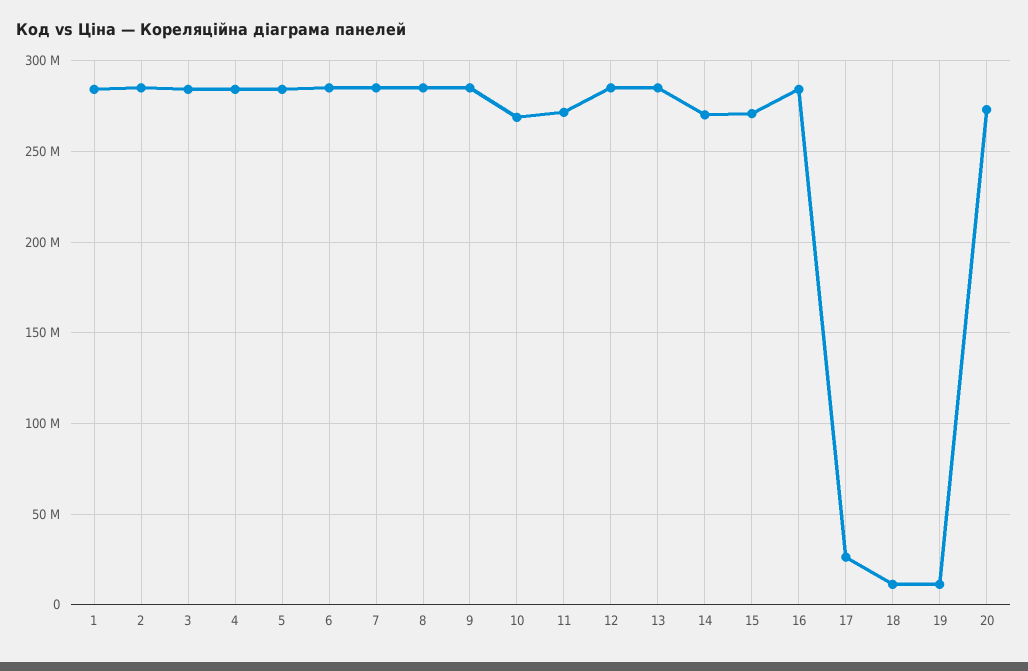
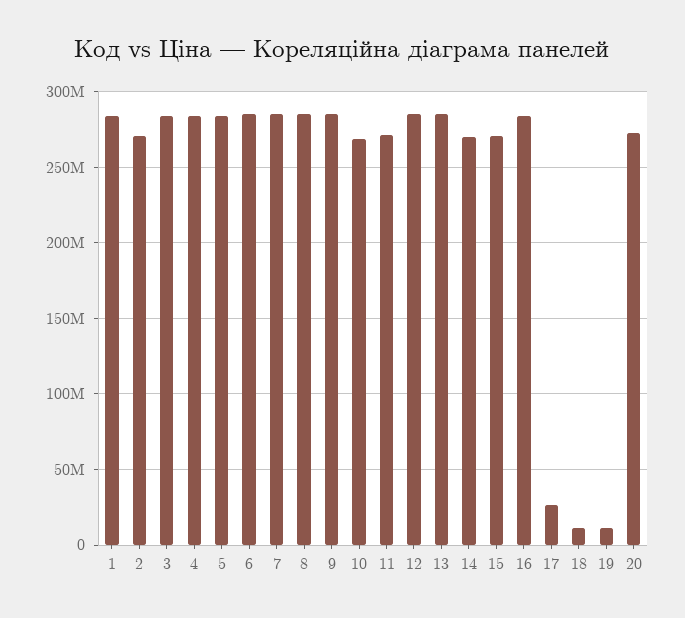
  {
    "1": 285000000,
-   "2": 285000000,
+   "2": 270000000,
    "3": 285000000,
    "4": 285000000,
    "5": 285000000,
    "6": 285000000,
    "7": 285000000,
    "8": 285000000,
    "9": 285000000,
    "10": 270000000,
    "11": 270000000,
    "12": 285000000,
    "13": 285000000,
    "14": 270000000,
    "15": 270000000,
    "16": 285000000,
    "17": 25000000,
    "18": 10000000,
    "19": 10000000,
    "20": 275000000
  }

